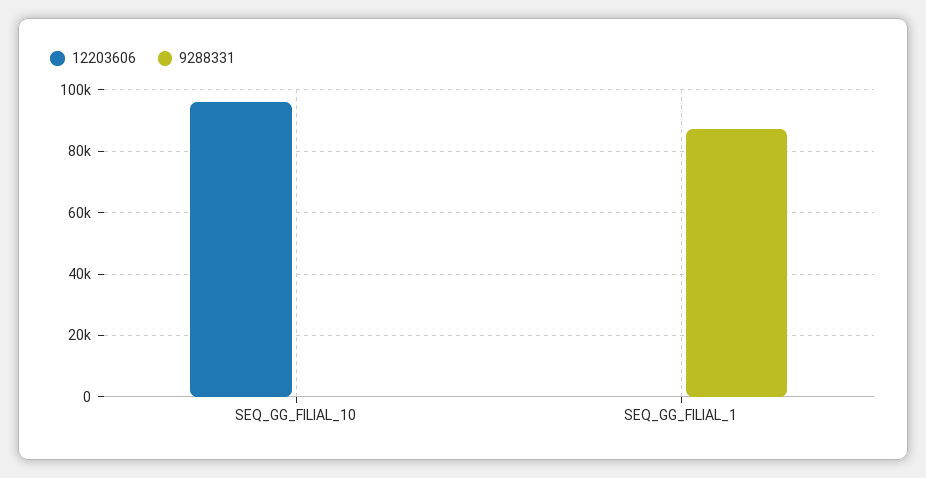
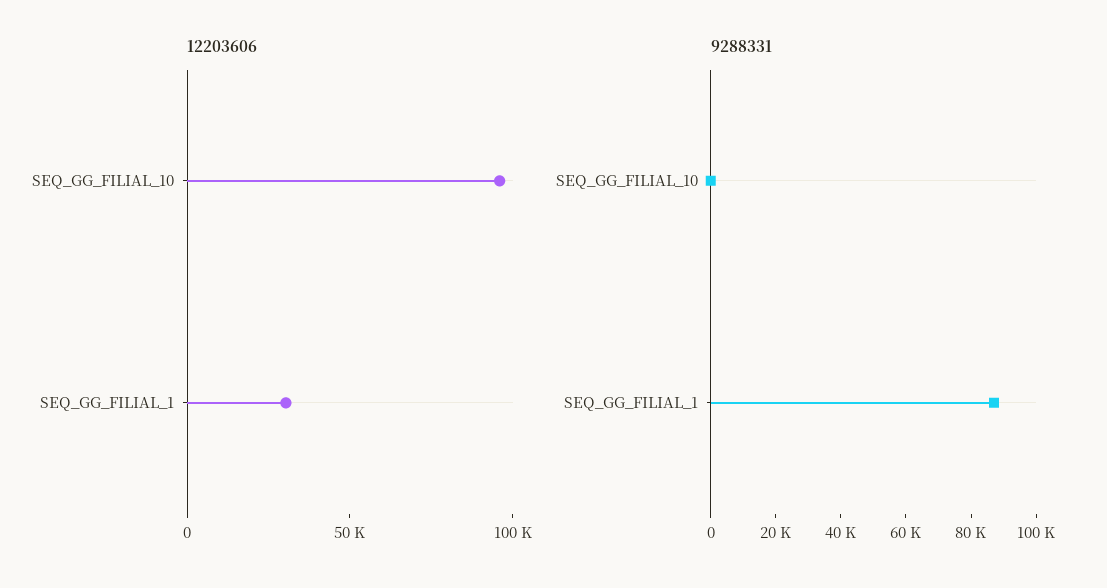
  {
    "12203606": {
      "SEQ_GG_FILIAL_10": 96000,
-     "SEQ_GG_FILIAL_1": 0
+     "SEQ_GG_FILIAL_1": 30000
    },
    "9288331": {
      "SEQ_GG_FILIAL_10": 0,
      "SEQ_GG_FILIAL_1": 88000
    }
  }

